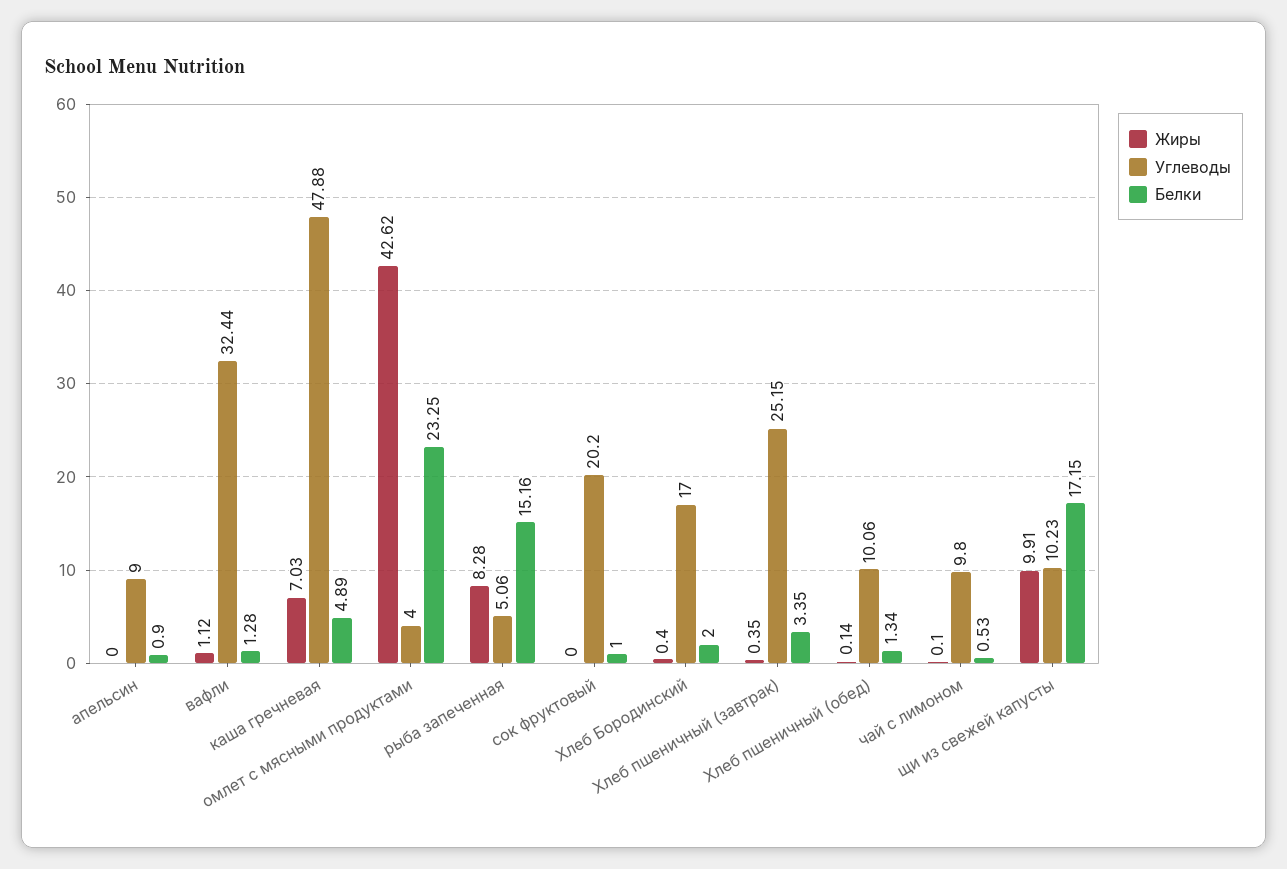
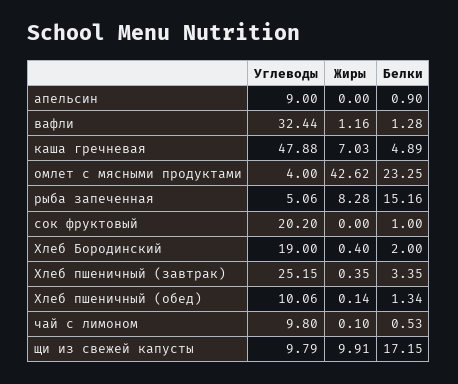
  {
    "Жиры": {
      "апельсин": 0,
-     "вафли": 1.12,
+     "вафли": 1.16,
      "каша гречневая": 7.03,
      "омлет с мясными продуктами": 42.62,
      "рыба запеченная": 8.28,
      "сок фруктовый": 0,
      "Хлеб Бородинский": 0.4,
      "Хлеб пшеничный (завтрак)": 0.35,
      "Хлеб пшеничный (обед)": 0.14,
      "чай с лимоном": 0.1,
      "щи из свежей капусты": 9.91
    },
    "Углеводы": {
      "апельсин": 9,
      "вафли": 32.44,
      "каша гречневая": 47.88,
      "омлет с мясными продуктами": 4,
      "рыба запеченная": 5.06,
      "сок фруктовый": 20.2,
-     "Хлеб Бородинский": 17,
+     "Хлеб Бородинский": 19,
      "Хлеб пшеничный (завтрак)": 25.15,
      "Хлеб пшеничный (обед)": 10.06,
      "чай с лимоном": 9.8,
-     "щи из свежей капусты": 10.23
+     "щи из свежей капусты": 9.79
    },
    "Белки": {
      "апельсин": 0.9,
      "вафли": 1.28,
      "каша гречневая": 4.89,
      "омлет с мясными продуктами": 23.25,
      "рыба запеченная": 15.16,
      "сок фруктовый": 1,
      "Хлеб Бородинский": 2,
      "Хлеб пшеничный (завтрак)": 3.35,
      "Хлеб пшеничный (обед)": 1.34,
      "чай с лимоном": 0.53,
      "щи из свежей капусты": 17.15
    }
  }

